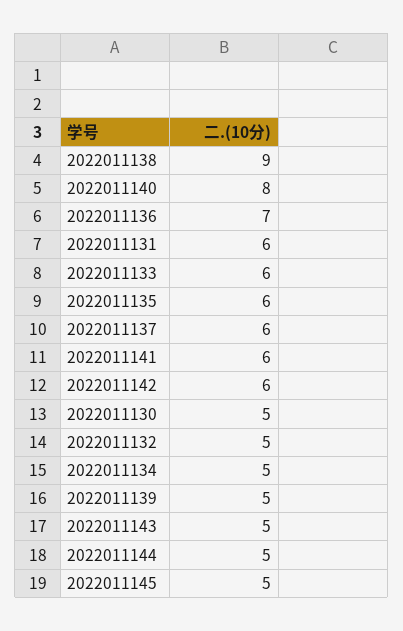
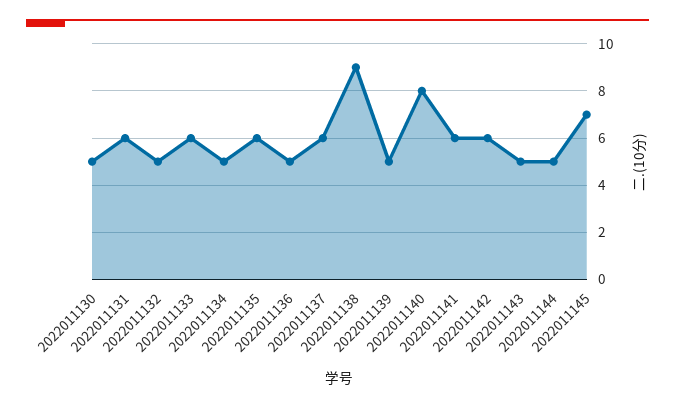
  {
    "2022011138": 9,
    "2022011140": 8,
-   "2022011136": 7,
+   "2022011136": 5,
    "2022011131": 6,
    "2022011133": 6,
    "2022011135": 6,
    "2022011137": 6,
    "2022011141": 6,
    "2022011142": 6,
    "2022011130": 5,
    "2022011132": 5,
    "2022011134": 5,
    "2022011139": 5,
    "2022011143": 5,
    "2022011144": 5,
-   "2022011145": 5
+   "2022011145": 7
  }

